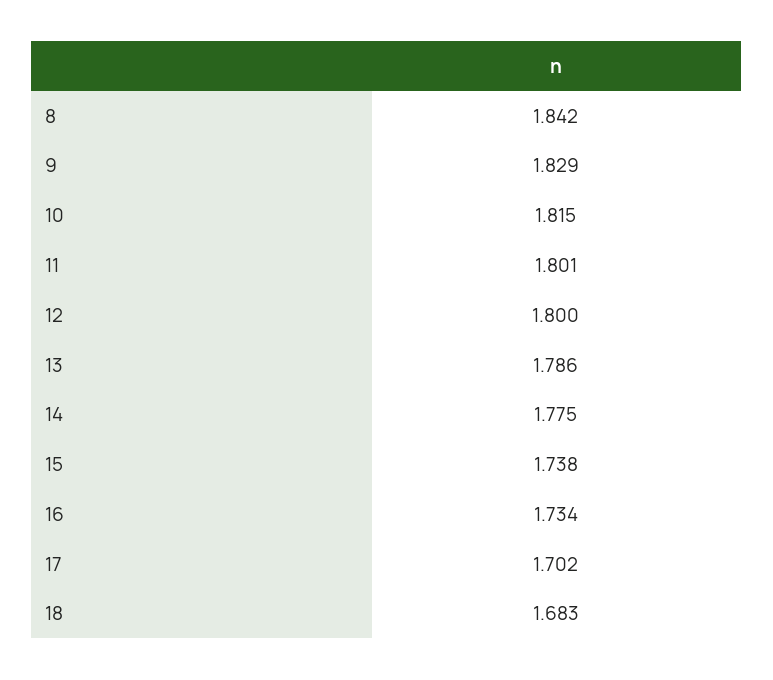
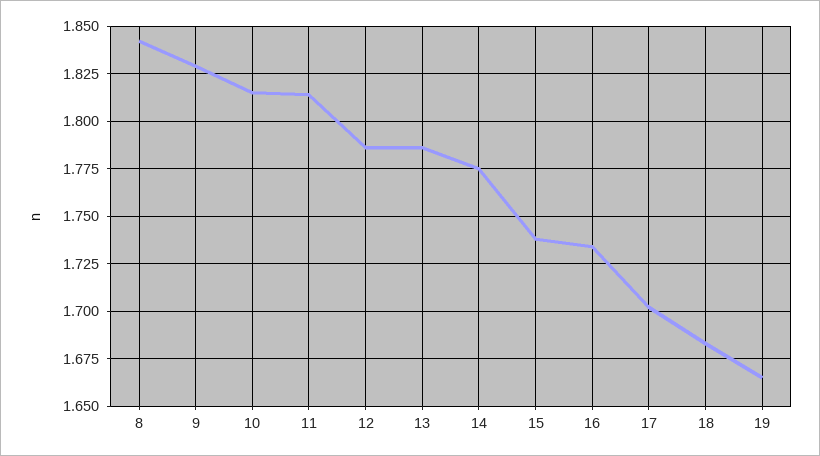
  {
    "8": 1.842,
    "9": 1.829,
    "10": 1.815,
-   "11": 1.801,
+   "11": 1.815,
-   "12": 1.8,
+   "12": 1.785,
    "13": 1.786,
    "14": 1.775,
    "15": 1.738,
    "16": 1.734,
    "17": 1.702,
-   "18": 1.683
+   "18": 1.683,
+   "19": 1.665
  }

